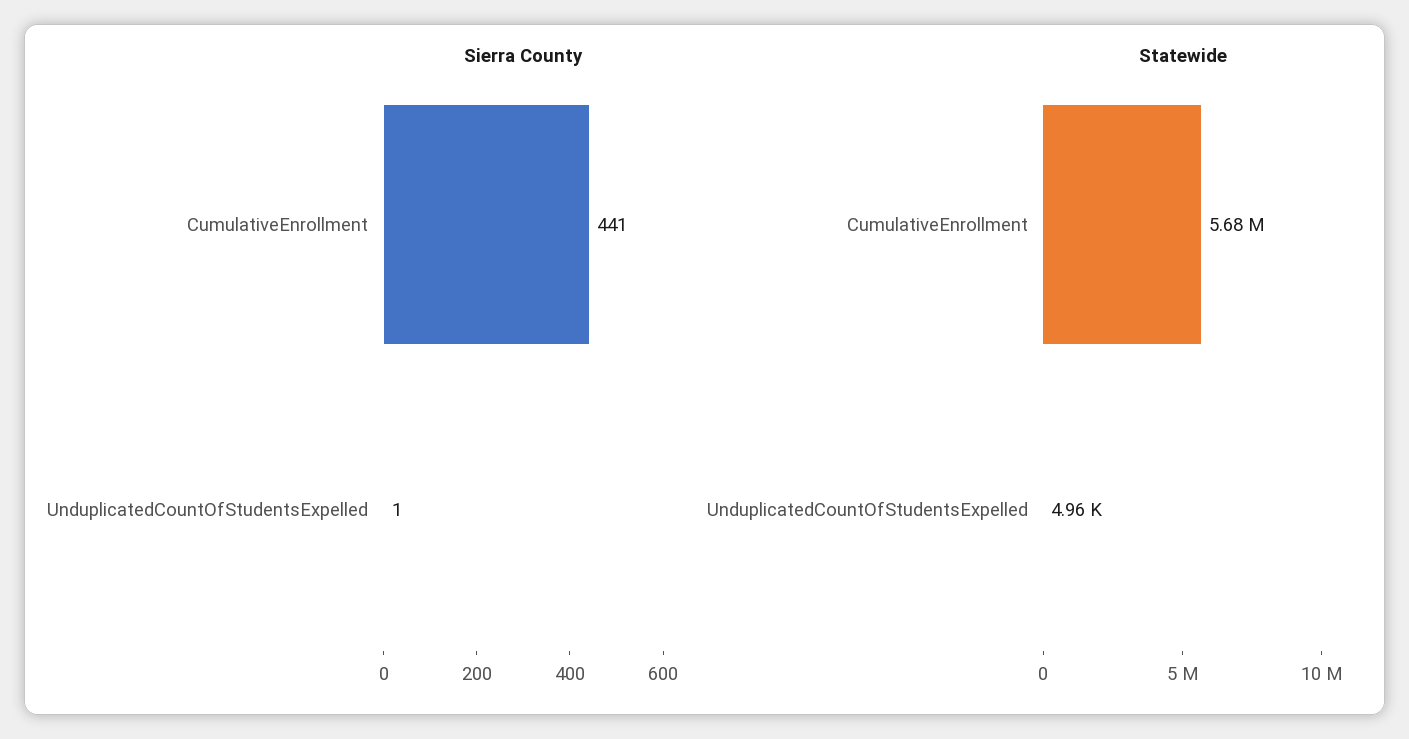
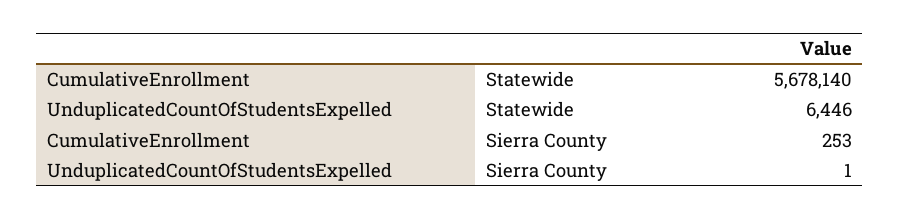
  {
    "Sierra County": {
-     "CumulativeEnrollment": 441,
+     "CumulativeEnrollment": 253,
      "UnduplicatedCountOfStudentsExpelled": 1
    },
    "Statewide": {
      "CumulativeEnrollment": 5678140,
-     "UnduplicatedCountOfStudentsExpelled": 4960
+     "UnduplicatedCountOfStudentsExpelled": 6446
    }
  }

